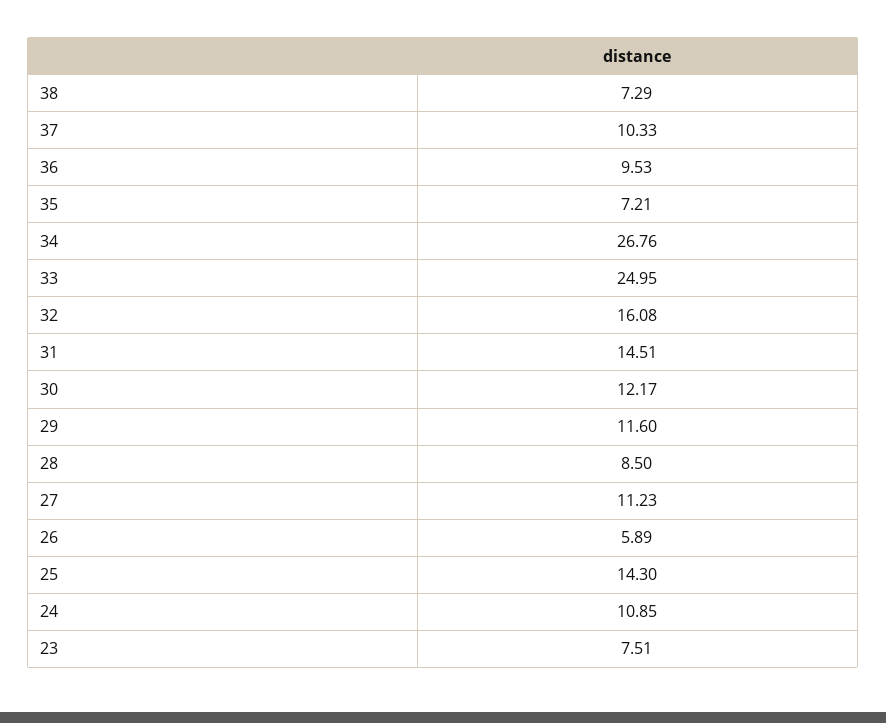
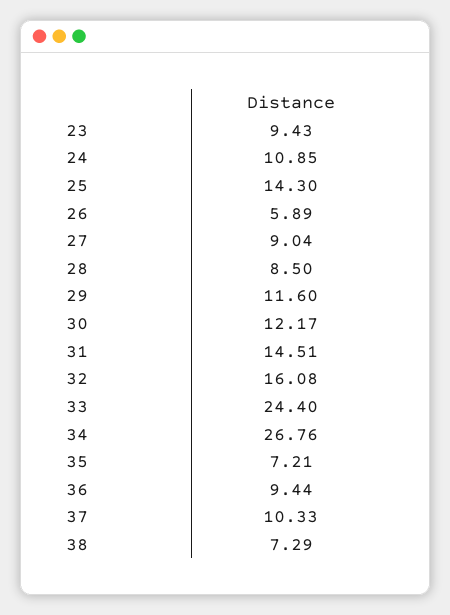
  {
    "38": 7.29,
    "37": 10.33,
-   "36": 9.53,
+   "36": 9.44,
    "35": 7.21,
    "34": 26.76,
-   "33": 24.95,
+   "33": 24.4,
    "32": 16.08,
    "31": 14.51,
    "30": 12.17,
    "29": 11.6,
    "28": 8.5,
-   "27": 11.23,
+   "27": 9.04,
    "26": 5.89,
    "25": 14.3,
    "24": 10.85,
-   "23": 7.51
+   "23": 9.43
  }

